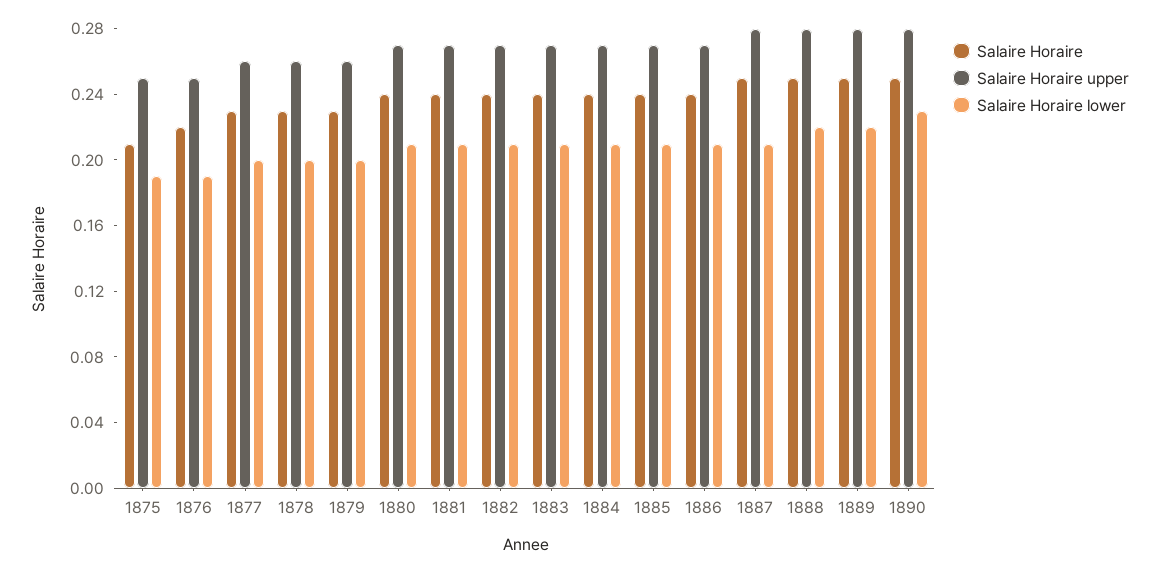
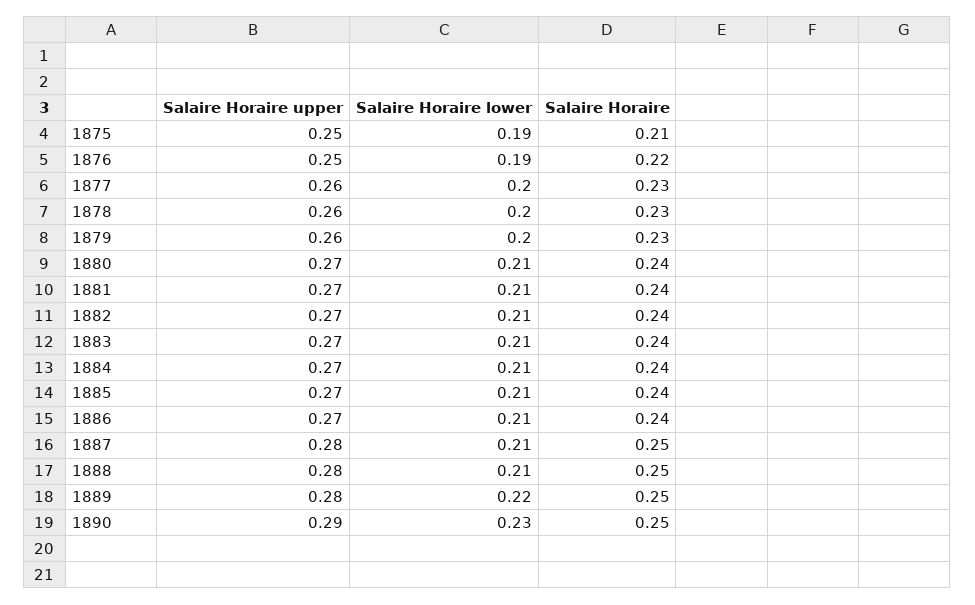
  {
    "Salaire Horaire": {
      "1875": 0.21,
      "1876": 0.22,
      "1877": 0.23,
      "1878": 0.23,
      "1879": 0.23,
      "1880": 0.24,
      "1881": 0.24,
      "1882": 0.24,
      "1883": 0.24,
      "1884": 0.24,
      "1885": 0.24,
      "1886": 0.24,
      "1887": 0.25,
      "1888": 0.25,
      "1889": 0.25,
      "1890": 0.25
    },
    "Salaire Horaire upper": {
      "1875": 0.25,
      "1876": 0.25,
      "1877": 0.26,
      "1878": 0.26,
      "1879": 0.26,
      "1880": 0.27,
      "1881": 0.27,
      "1882": 0.27,
      "1883": 0.27,
      "1884": 0.27,
      "1885": 0.27,
      "1886": 0.27,
      "1887": 0.28,
      "1888": 0.28,
      "1889": 0.28,
-     "1890": 0.28
+     "1890": 0.29
    },
    "Salaire Horaire lower": {
      "1875": 0.19,
      "1876": 0.19,
      "1877": 0.2,
      "1878": 0.2,
      "1879": 0.2,
      "1880": 0.21,
      "1881": 0.21,
      "1882": 0.21,
      "1883": 0.21,
      "1884": 0.21,
      "1885": 0.21,
      "1886": 0.21,
      "1887": 0.21,
-     "1888": 0.22,
+     "1888": 0.21,
      "1889": 0.22,
      "1890": 0.23
    }
  }

